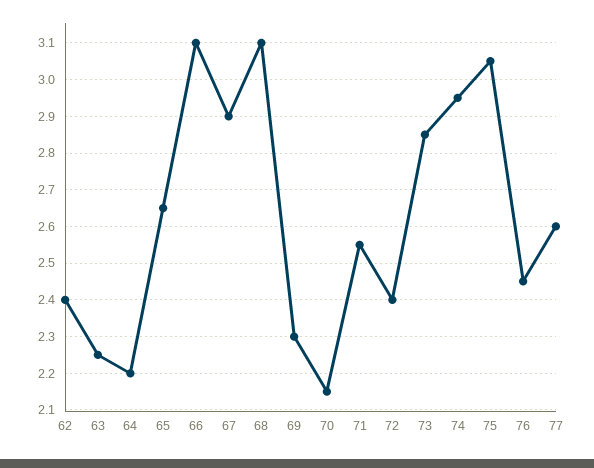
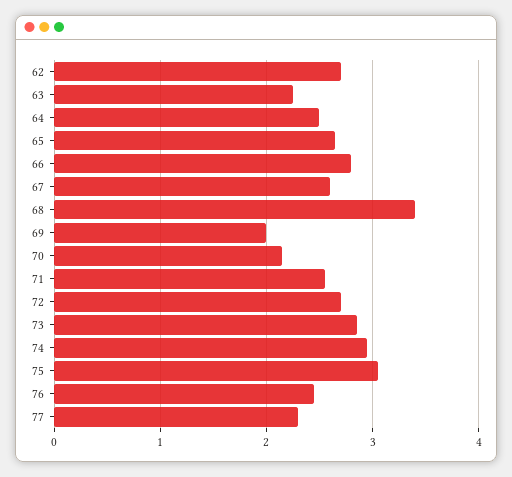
  {
-   "62": 2.4,
+   "62": 2.7,
    "63": 2.25,
-   "64": 2.2,
+   "64": 2.5,
    "65": 2.65,
-   "66": 3.1,
+   "66": 2.8,
-   "67": 2.9,
+   "67": 2.6,
-   "68": 3.1,
+   "68": 3.4,
-   "69": 2.3,
+   "69": 2,
    "70": 2.15,
    "71": 2.55,
-   "72": 2.4,
+   "72": 2.7,
    "73": 2.85,
    "74": 2.95,
    "75": 3.05,
    "76": 2.45,
-   "77": 2.6
+   "77": 2.3
  }

